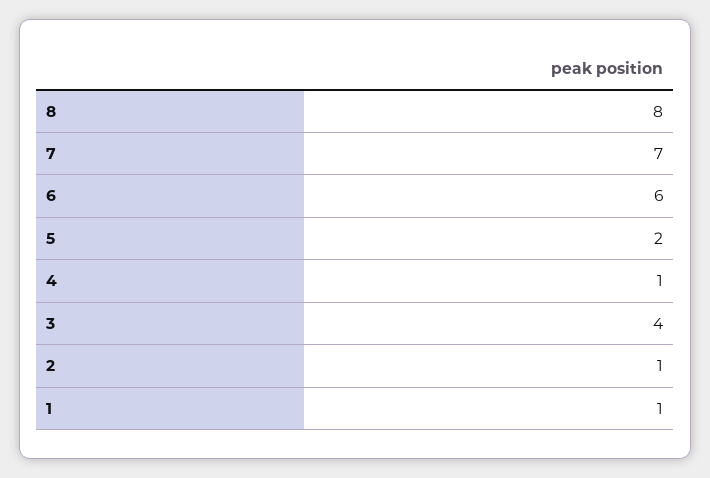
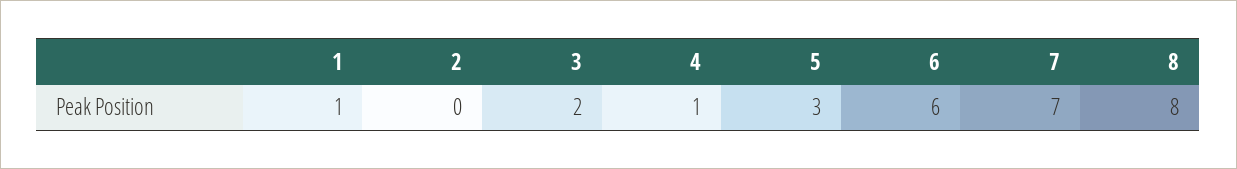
  {
    "8": 8,
    "7": 7,
    "6": 6,
-   "5": 2,
+   "5": 3,
    "4": 1,
-   "3": 4,
+   "3": 2,
-   "2": 1,
+   "2": 0,
    "1": 1
  }

